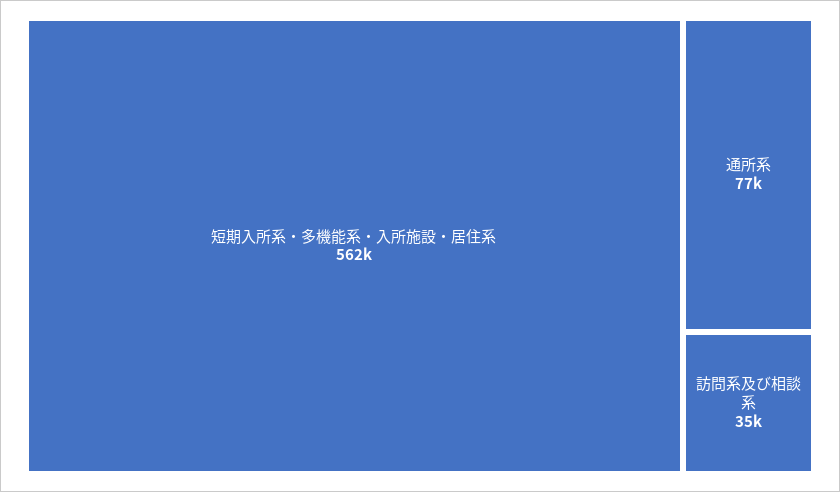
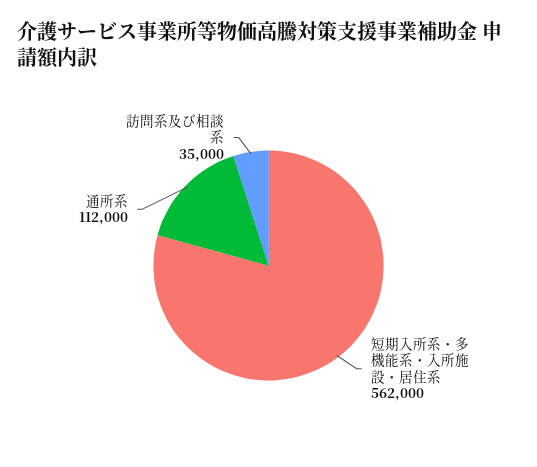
  {
    "短期入所系・多機能系・入所施設・居住系": 562000,
-   "通所系": 77000,
+   "通所系": 112000,
    "訪問系及び相談系": 35000
  }

